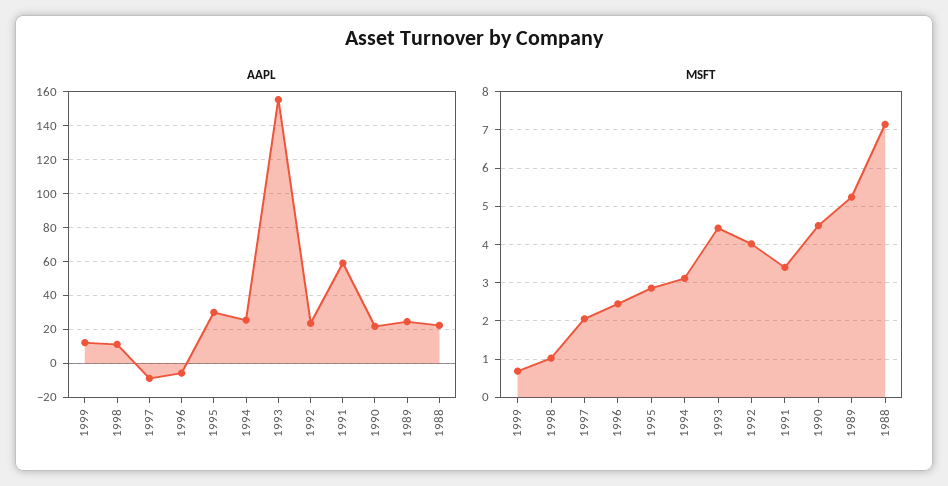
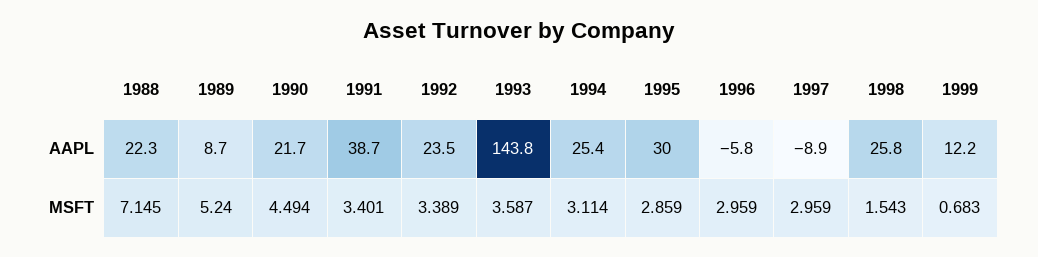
  {
    "AAPL": {
      "1999": 12.2,
-     "1998": 10,
+     "1998": 25.8,
      "1997": -8.9,
      "1996": -5.8,
      "1995": 30,
      "1994": 25.4,
-     "1993": 155,
+     "1993": 143.8,
      "1992": 23.5,
-     "1991": 60,
+     "1991": 38.7,
      "1990": 21.7,
-     "1989": 25,
+     "1989": 8.7,
      "1988": 22.3
    },
    "MSFT": {
      "1999": 0.683,
-     "1998": 1,
+     "1998": 1.543,
-     "1997": 2,
+     "1997": 2.959,
-     "1996": 2.4,
+     "1996": 2.959,
      "1995": 2.859,
      "1994": 3.114,
-     "1993": 4.4,
+     "1993": 3.587,
-     "1992": 4,
+     "1992": 3.389,
      "1991": 3.401,
      "1990": 4.494,
      "1989": 5.24,
      "1988": 7.145
    }
  }

